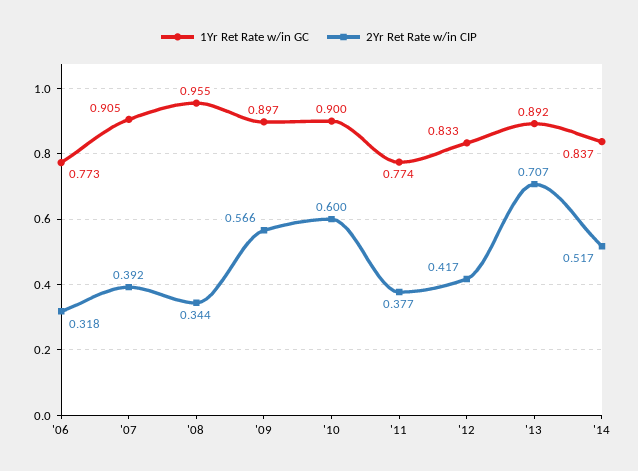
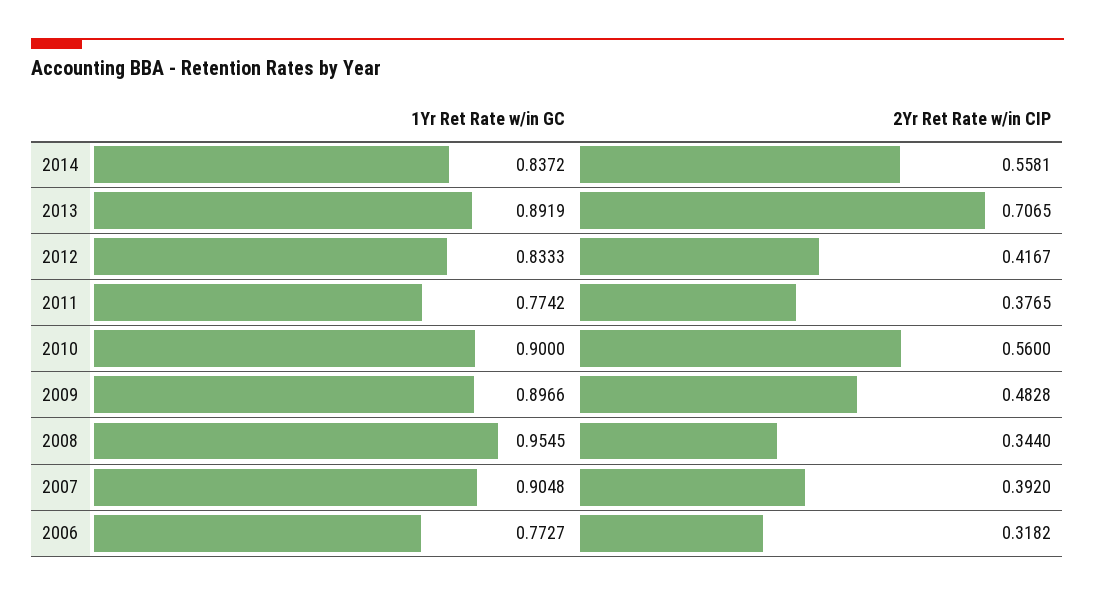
  {
    "1Yr Ret Rate w/in GC": {
      "'06": 0.7727,
      "'07": 0.9048,
      "'08": 0.9545,
      "'09": 0.8966,
      "'10": 0.9,
      "'11": 0.7742,
      "'12": 0.8333,
      "'13": 0.8919,
      "'14": 0.8372
    },
    "2Yr Ret Rate w/in CIP": {
      "'06": 0.3182,
      "'07": 0.392,
      "'08": 0.344,
-     "'09": 0.566,
+     "'09": 0.4828,
-     "'10": 0.6,
+     "'10": 0.56,
      "'11": 0.3765,
      "'12": 0.4167,
      "'13": 0.7065,
-     "'14": 0.517
+     "'14": 0.5581
    }
  }

